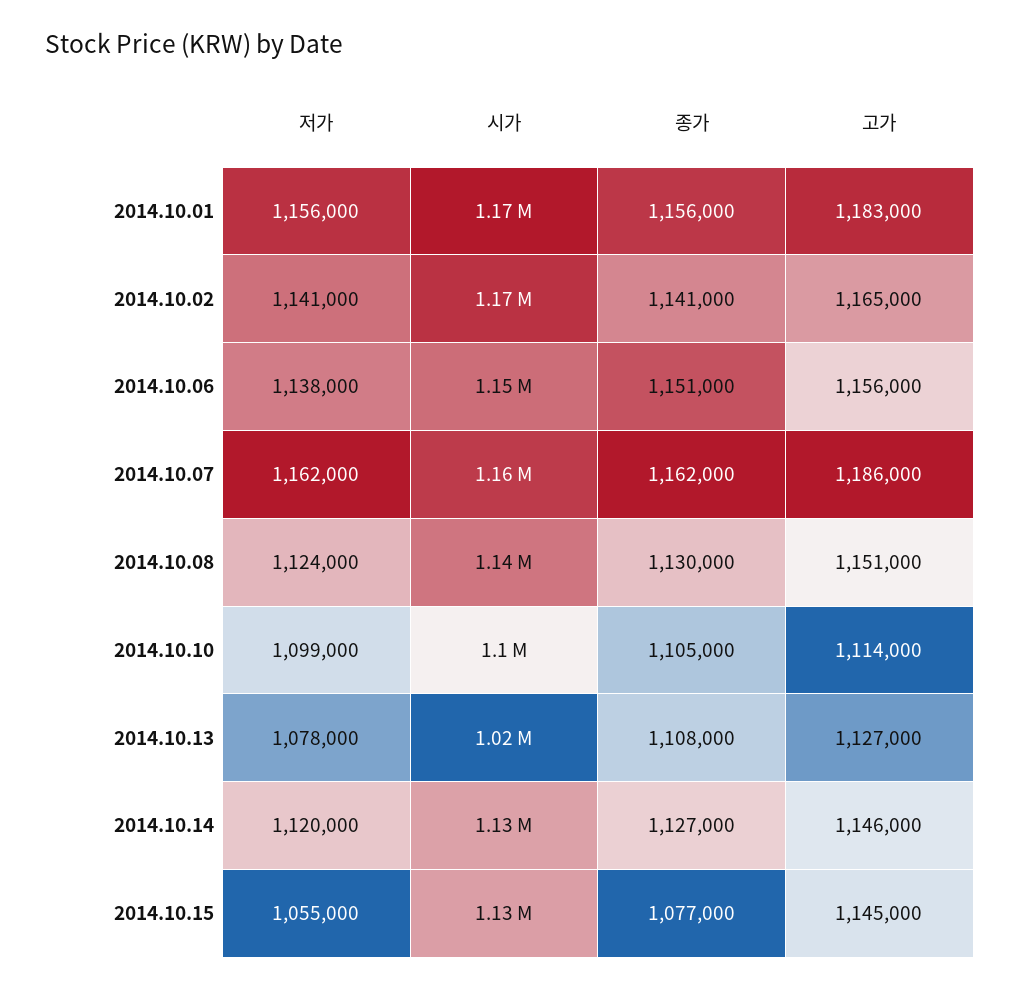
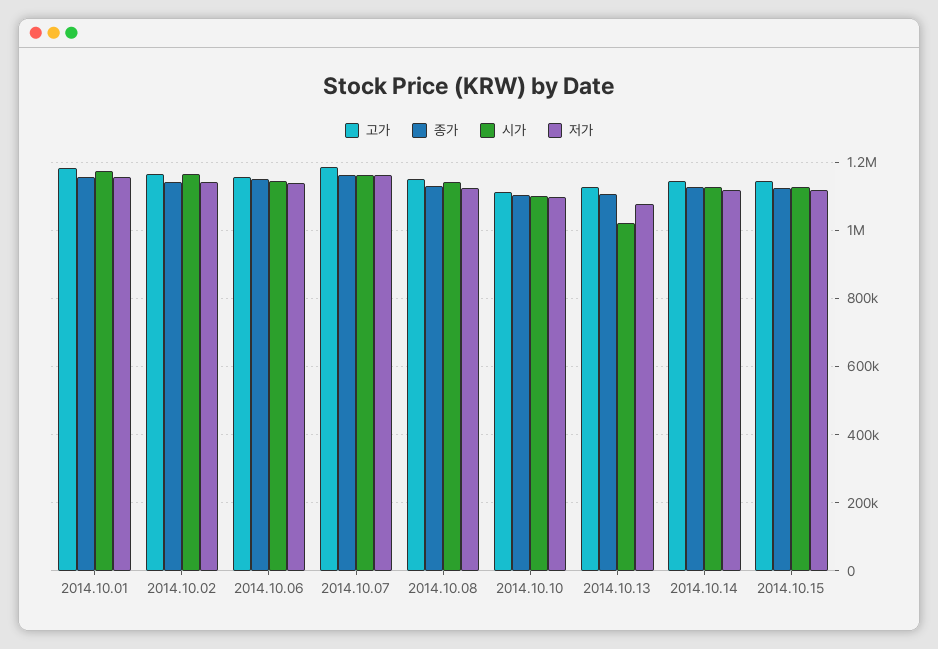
  {
    "저가": {
      "2014.10.01": 1156000,
      "2014.10.02": 1141000,
      "2014.10.06": 1138000,
      "2014.10.07": 1162000,
      "2014.10.08": 1124000,
      "2014.10.10": 1099000,
      "2014.10.13": 1078000,
      "2014.10.14": 1120000,
-     "2014.10.15": 1055000
+     "2014.10.15": 1120000
    },
    "시가": {
      "2014.10.01": 1170000,
      "2014.10.02": 1170000,
      "2014.10.06": 1150000,
      "2014.10.07": 1160000,
      "2014.10.08": 1140000,
      "2014.10.10": 1100000,
      "2014.10.13": 1020000,
      "2014.10.14": 1130000,
      "2014.10.15": 1130000
    },
    "종가": {
      "2014.10.01": 1156000,
      "2014.10.02": 1141000,
      "2014.10.06": 1151000,
      "2014.10.07": 1162000,
      "2014.10.08": 1130000,
      "2014.10.10": 1105000,
      "2014.10.13": 1108000,
      "2014.10.14": 1127000,
-     "2014.10.15": 1077000
+     "2014.10.15": 1120000
    },
    "고가": {
      "2014.10.01": 1183000,
      "2014.10.02": 1165000,
      "2014.10.06": 1156000,
      "2014.10.07": 1186000,
      "2014.10.08": 1151000,
      "2014.10.10": 1114000,
      "2014.10.13": 1127000,
      "2014.10.14": 1146000,
      "2014.10.15": 1145000
    }
  }

